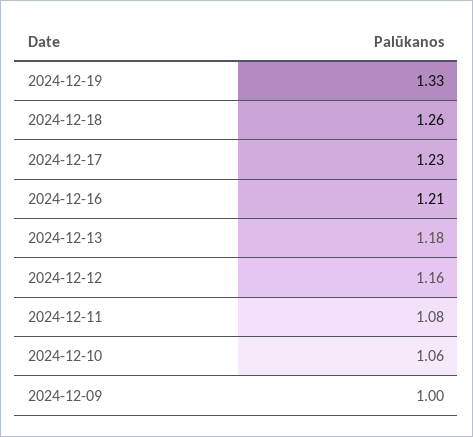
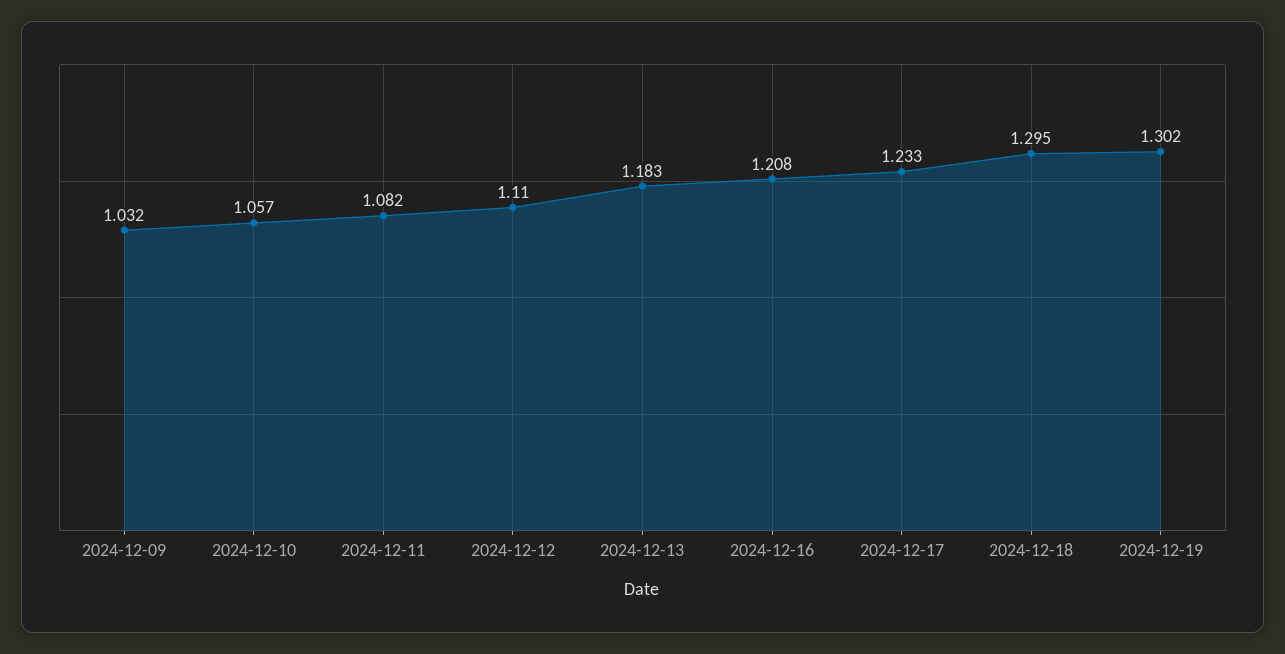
  {
-   "2024-12-19": 1.33,
+   "2024-12-19": 1.302,
-   "2024-12-18": 1.26,
+   "2024-12-18": 1.295,
    "2024-12-17": 1.233,
    "2024-12-16": 1.208,
    "2024-12-13": 1.183,
-   "2024-12-12": 1.16,
+   "2024-12-12": 1.11,
    "2024-12-11": 1.082,
    "2024-12-10": 1.057,
-   "2024-12-09": 1
+   "2024-12-09": 1.032
  }

